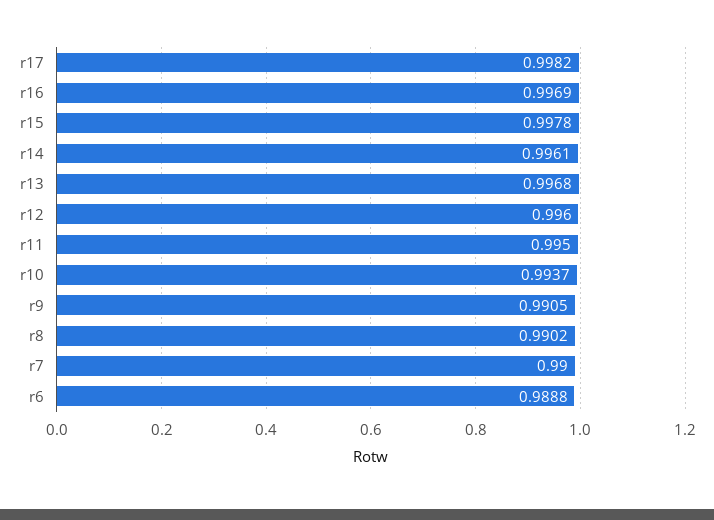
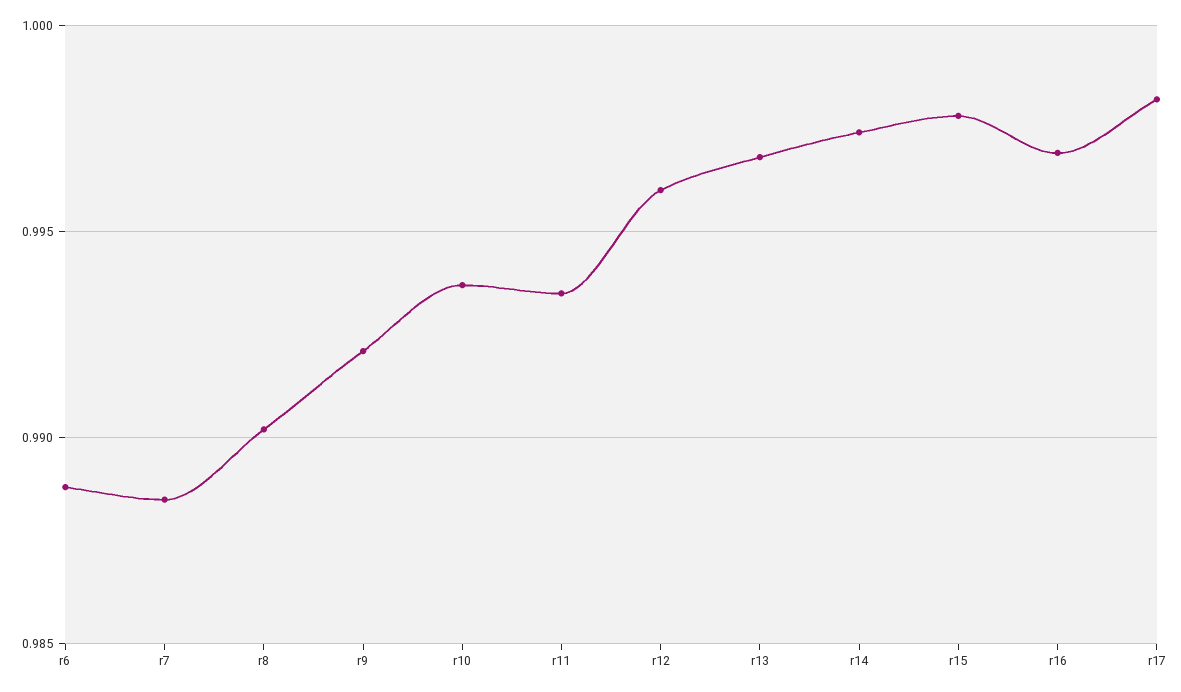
  {
    "r17": 0.9982,
    "r16": 0.9969,
    "r15": 0.9978,
-   "r14": 0.9961,
+   "r14": 0.9975,
    "r13": 0.9968,
    "r12": 0.996,
-   "r11": 0.995,
+   "r11": 0.9935,
    "r10": 0.9937,
-   "r9": 0.9905,
+   "r9": 0.992,
    "r8": 0.9902,
-   "r7": 0.99,
+   "r7": 0.9885,
    "r6": 0.9888
  }

